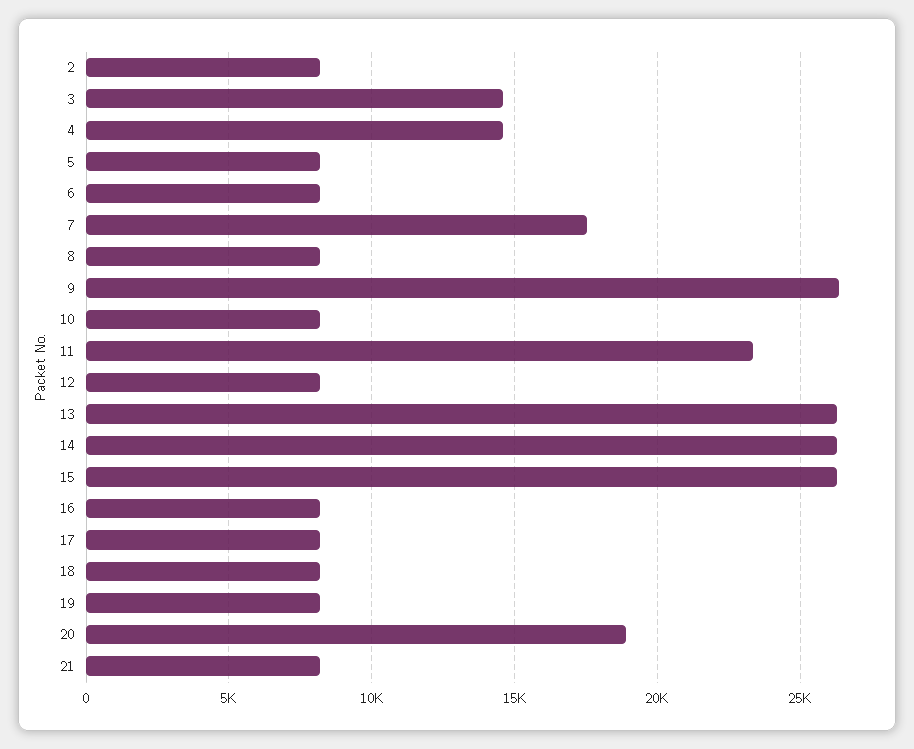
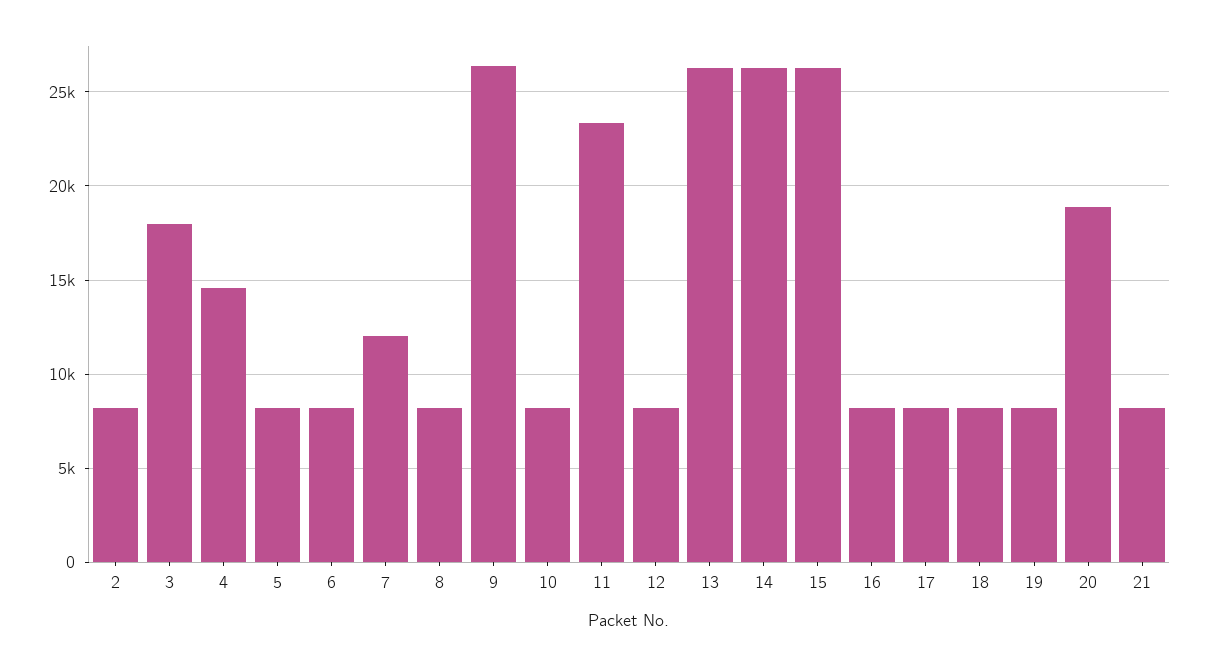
  {
    "2": 8000,
-   "3": 14500,
+   "3": 18000,
    "4": 14500,
    "5": 8000,
    "6": 8000,
-   "7": 17500,
+   "7": 12000,
    "8": 8000,
    "9": 26500,
    "10": 8000,
    "11": 23500,
    "12": 8000,
    "13": 26500,
    "14": 26500,
    "15": 26500,
    "16": 8000,
    "17": 8000,
    "18": 8000,
    "19": 8000,
    "20": 19000,
    "21": 8000
  }

